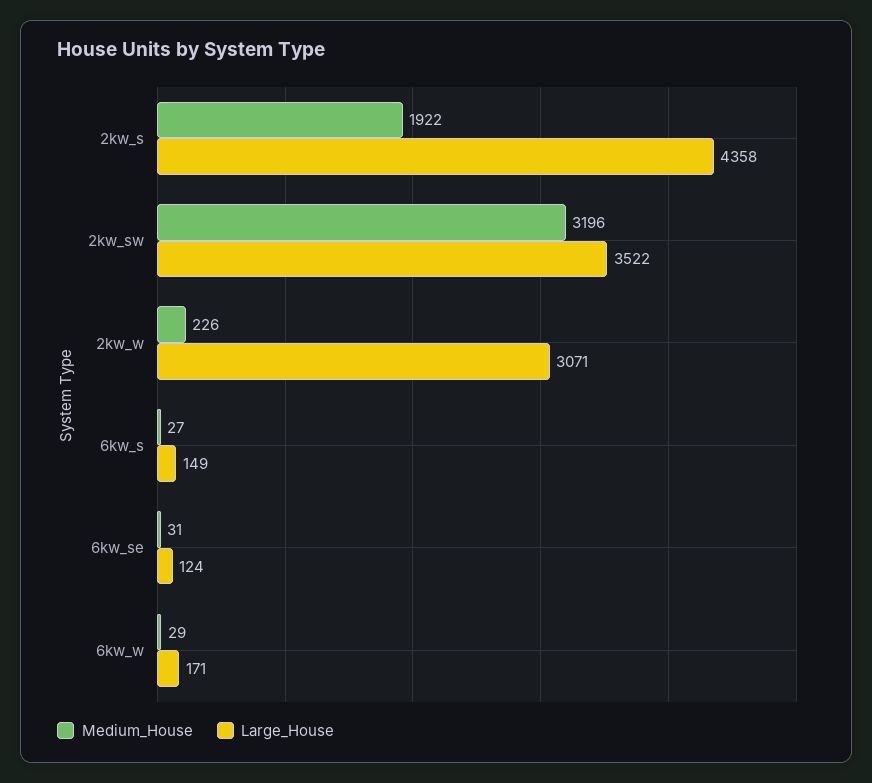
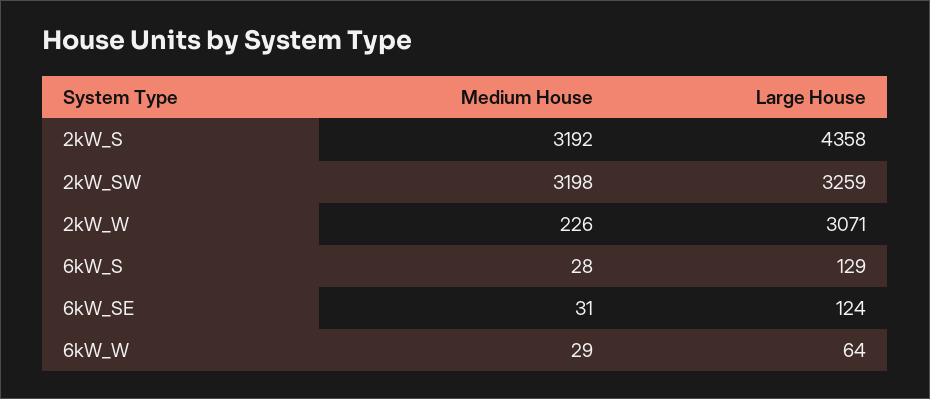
  {
    "Medium_House": {
-     "2kw_s": 1922,
+     "2kw_s": 3192,
-     "2kw_sw": 3196,
+     "2kw_sw": 3198,
      "2kw_w": 226,
-     "6kw_s": 27,
+     "6kw_s": 28,
      "6kw_se": 31,
      "6kw_w": 29
    },
    "Large_House": {
      "2kw_s": 4358,
-     "2kw_sw": 3522,
+     "2kw_sw": 3259,
      "2kw_w": 3071,
-     "6kw_s": 149,
+     "6kw_s": 129,
      "6kw_se": 124,
-     "6kw_w": 171
+     "6kw_w": 64
    }
  }

